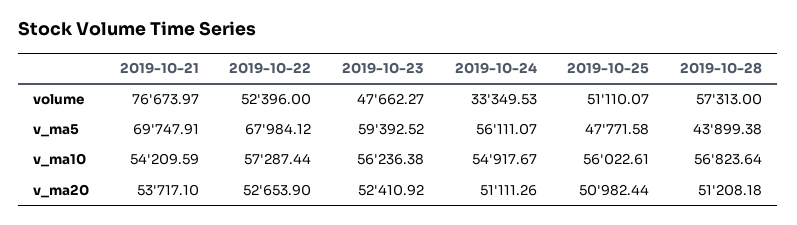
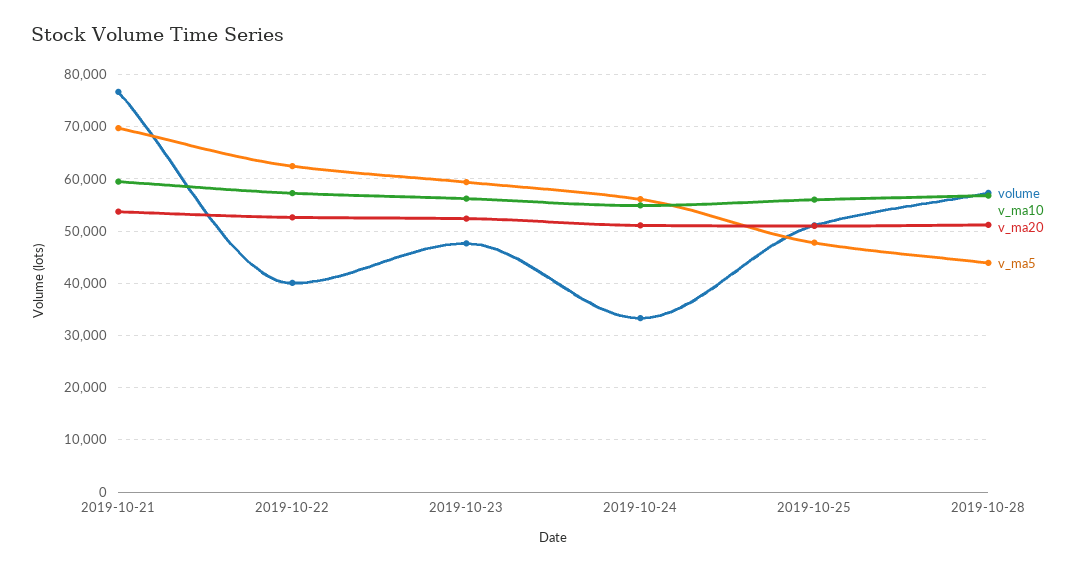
  {
    "volume": {
      "2019-10-21": 76673.97,
-     "2019-10-22": 52396,
+     "2019-10-22": 40000,
      "2019-10-23": 47662.27,
      "2019-10-24": 33349.53,
      "2019-10-25": 51110.07,
      "2019-10-28": 57313
    },
    "v_ma5": {
      "2019-10-21": 69747.91,
-     "2019-10-22": 67984.12,
+     "2019-10-22": 62000,
      "2019-10-23": 59392.52,
      "2019-10-24": 56111.07,
      "2019-10-25": 47771.58,
      "2019-10-28": 43899.38
    },
    "v_ma10": {
-     "2019-10-21": 54209.59,
+     "2019-10-21": 60000,
      "2019-10-22": 57287.44,
      "2019-10-23": 56236.38,
      "2019-10-24": 54917.67,
      "2019-10-25": 56022.61,
      "2019-10-28": 56823.64
    },
    "v_ma20": {
      "2019-10-21": 53717.1,
      "2019-10-22": 52653.9,
      "2019-10-23": 52410.92,
      "2019-10-24": 51111.26,
      "2019-10-25": 50982.44,
      "2019-10-28": 51208.18
    }
  }

